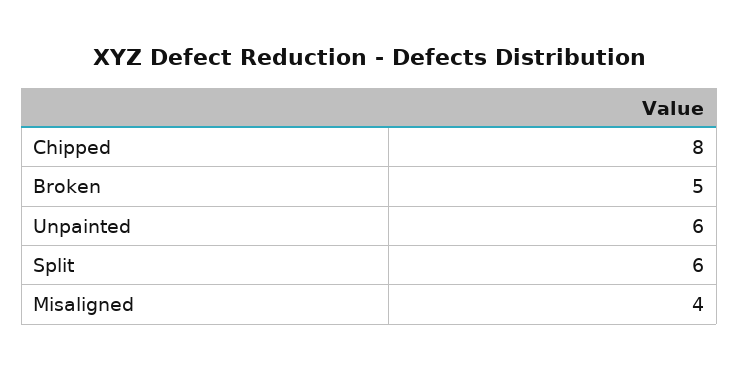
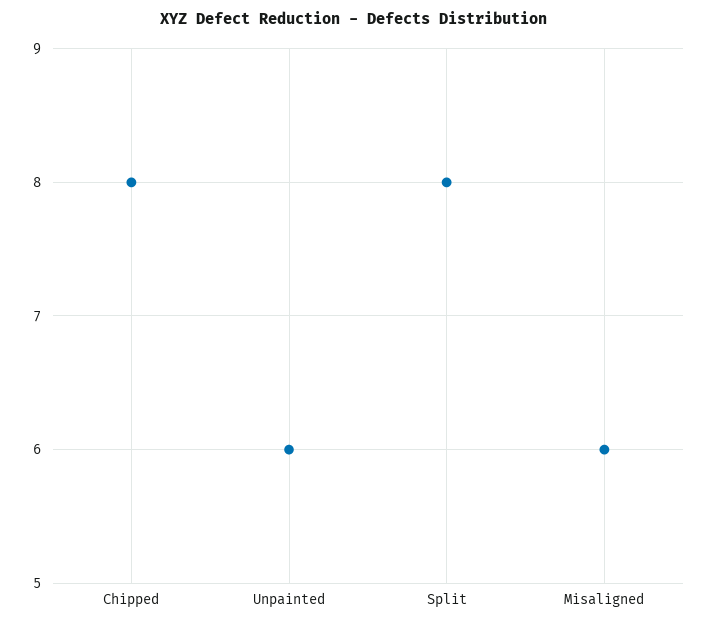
  {
    "Chipped": 8,
-   "Broken": 5,
    "Unpainted": 6,
-   "Split": 6,
+   "Split": 8,
-   "Misaligned": 4
+   "Misaligned": 6
  }

